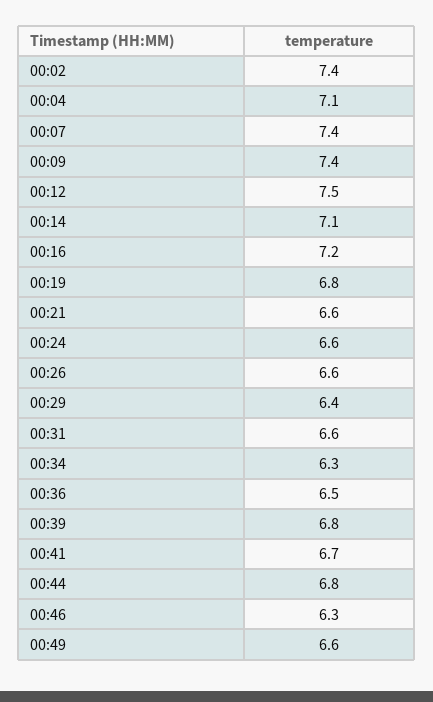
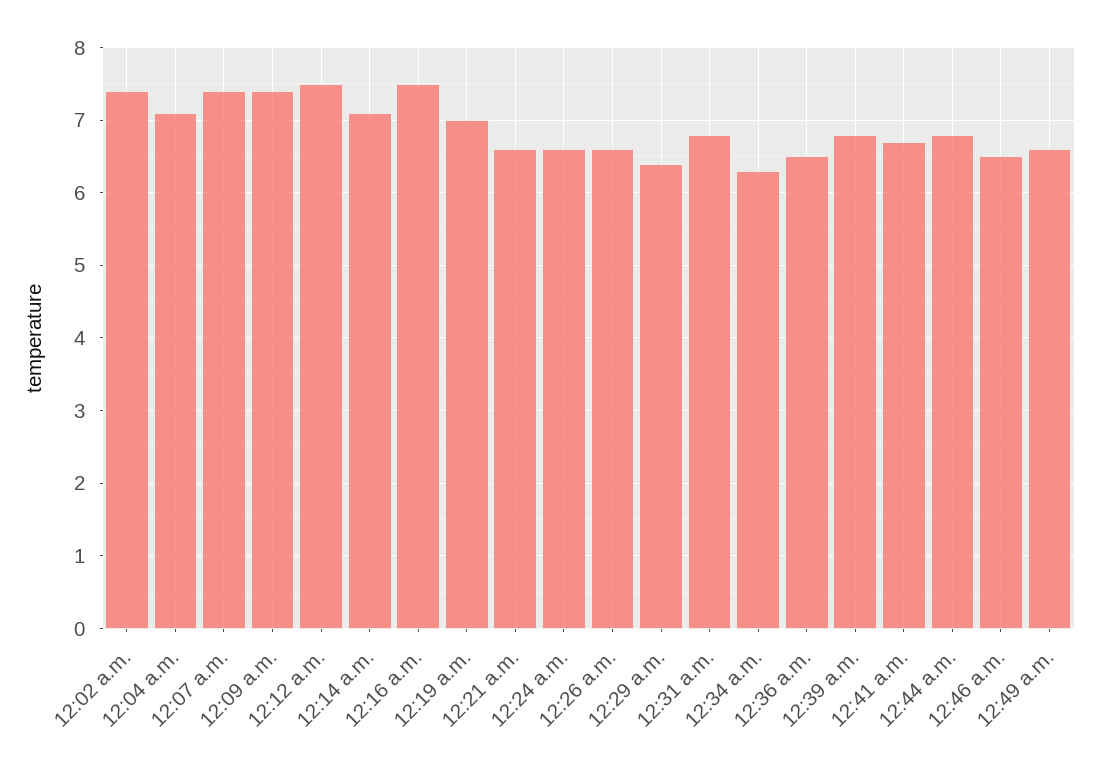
  {
    "00:02": 7.4,
    "00:04": 7.1,
    "00:07": 7.4,
    "00:09": 7.4,
    "00:12": 7.5,
    "00:14": 7.1,
-   "00:16": 7.2,
+   "00:16": 7.5,
-   "00:19": 6.8,
+   "00:19": 7,
    "00:21": 6.6,
    "00:24": 6.6,
    "00:26": 6.6,
    "00:29": 6.4,
-   "00:31": 6.6,
+   "00:31": 6.8,
    "00:34": 6.3,
    "00:36": 6.5,
    "00:39": 6.8,
    "00:41": 6.7,
    "00:44": 6.8,
-   "00:46": 6.3,
+   "00:46": 6.5,
    "00:49": 6.6
  }

